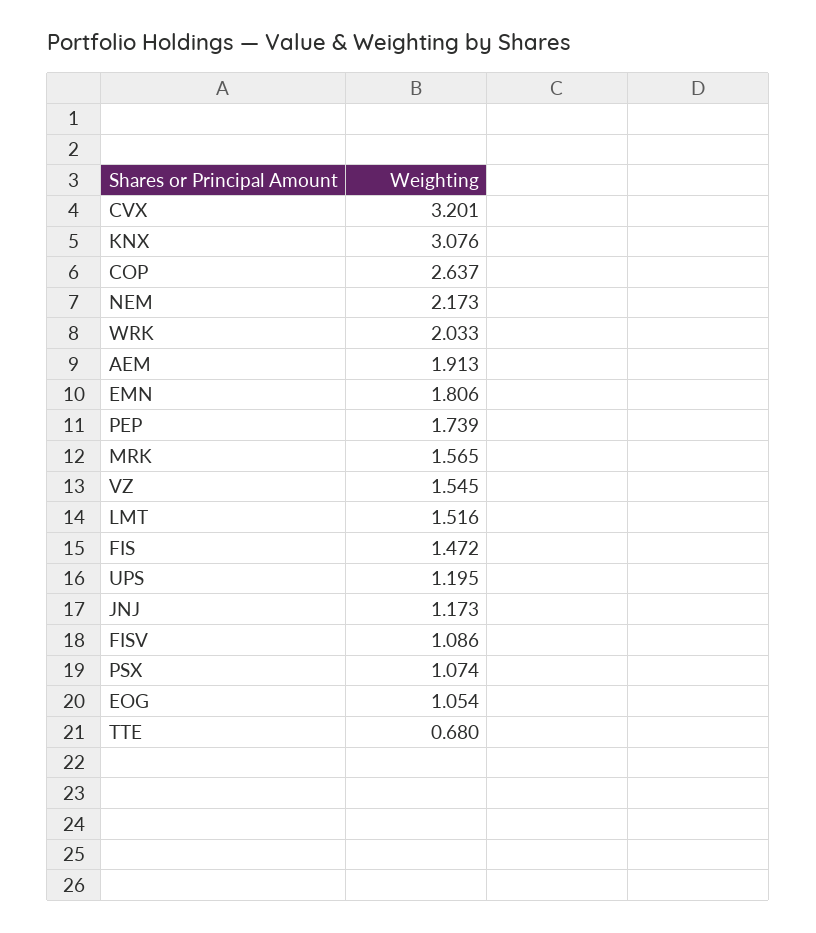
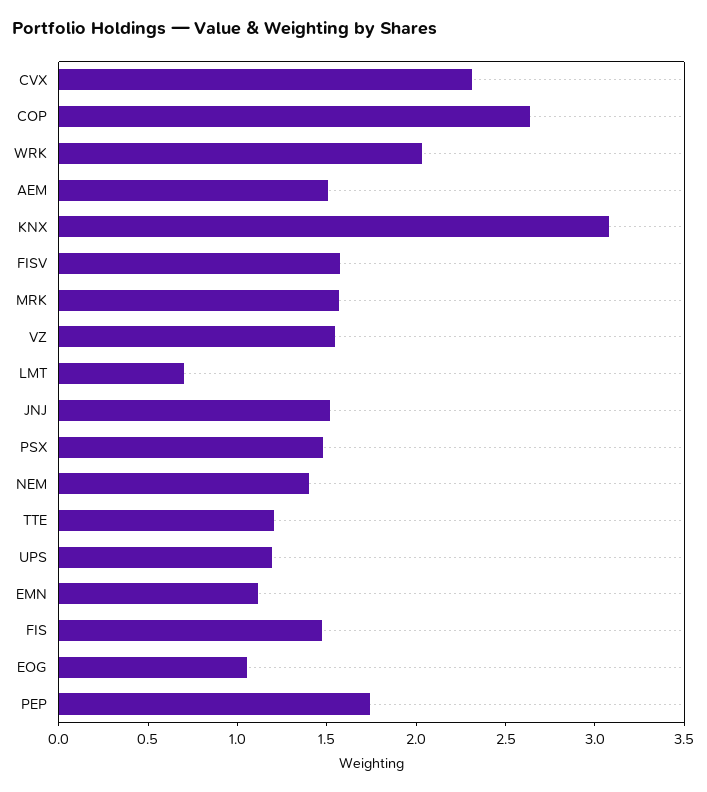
  {
-   "CVX": 3.201,
+   "CVX": 2.3,
    "KNX": 3.076,
    "COP": 2.637,
-   "NEM": 2.173,
+   "NEM": 1.4,
    "WRK": 2.033,
-   "AEM": 1.913,
+   "AEM": 1.5,
-   "EMN": 1.806,
+   "EMN": 1.1,
    "PEP": 1.739,
    "MRK": 1.565,
    "VZ": 1.545,
-   "LMT": 1.516,
+   "LMT": 0.7,
    "FIS": 1.472,
    "UPS": 1.195,
-   "JNJ": 1.173,
+   "JNJ": 1.5,
-   "FISV": 1.086,
+   "FISV": 1.6,
-   "PSX": 1.074,
+   "PSX": 1.5,
    "EOG": 1.054,
-   "TTE": 0.68
+   "TTE": 1.2
  }

